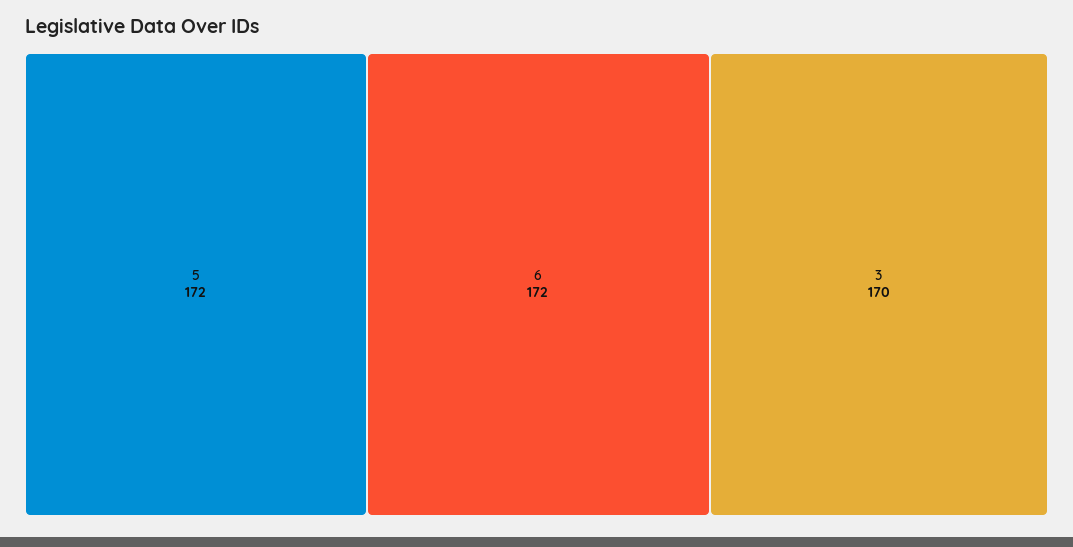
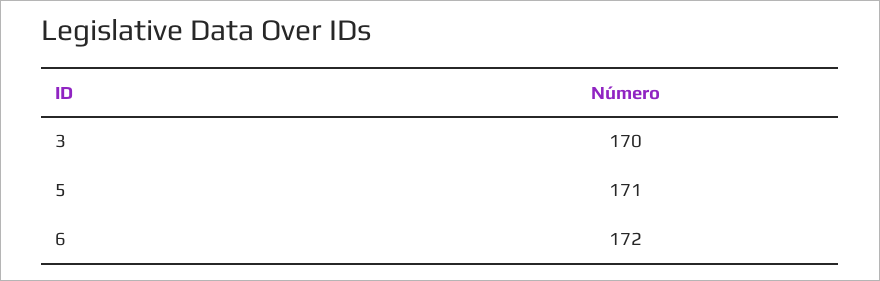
  {
-   "5": 172,
+   "5": 171,
    "6": 172,
    "3": 170
  }

